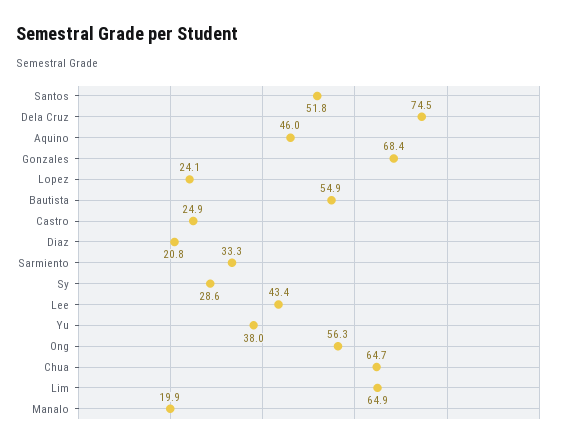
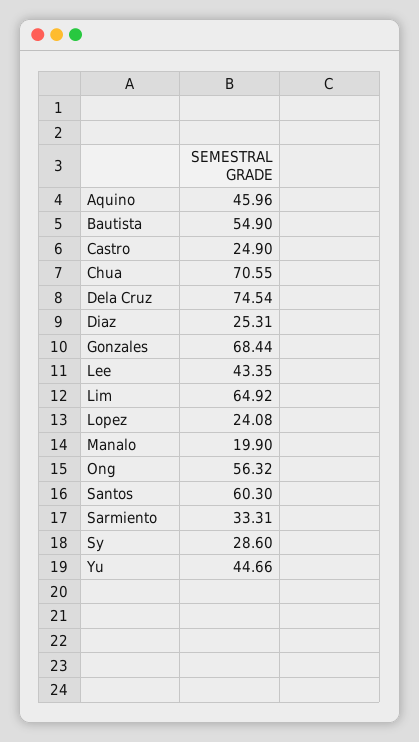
  {
-   "Santos": 51.8,
+   "Santos": 60.3,
    "Dela Cruz": 74.54,
    "Aquino": 45.96,
    "Gonzales": 68.44,
    "Lopez": 24.08,
    "Bautista": 54.9,
    "Castro": 24.9,
-   "Diaz": 20.8,
+   "Diaz": 25.31,
    "Sarmiento": 33.31,
    "Sy": 28.6,
    "Lee": 43.35,
-   "Yu": 38,
+   "Yu": 44.66,
    "Ong": 56.32,
-   "Chua": 64.7,
+   "Chua": 70.55,
    "Lim": 64.92,
    "Manalo": 19.9
  }

